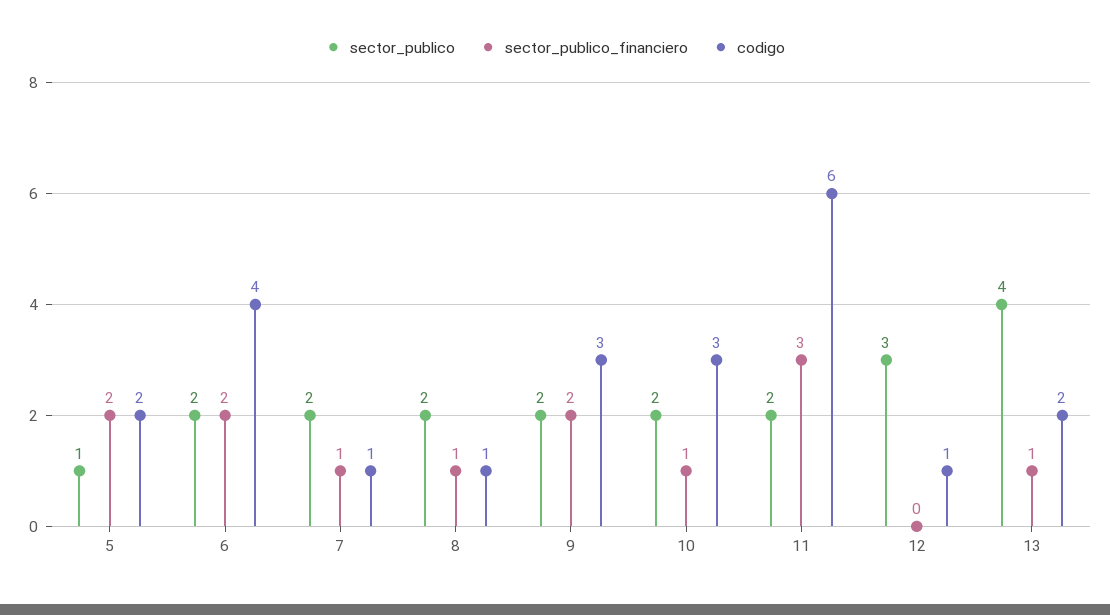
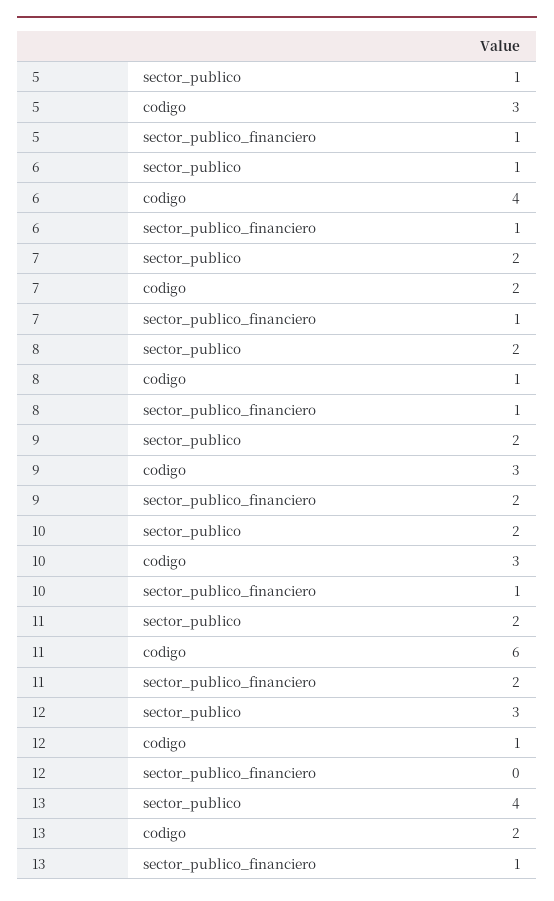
  {
    "sector_publico": {
      "5": 1,
-     "6": 2,
+     "6": 1,
      "7": 2,
      "8": 2,
      "9": 2,
      "10": 2,
      "11": 2,
      "12": 3,
      "13": 4
    },
    "sector_publico_financiero": {
-     "5": 2,
+     "5": 1,
-     "6": 2,
+     "6": 1,
      "7": 1,
      "8": 1,
      "9": 2,
      "10": 1,
-     "11": 3,
+     "11": 2,
      "12": 0,
      "13": 1
    },
    "codigo": {
-     "5": 2,
+     "5": 3,
      "6": 4,
-     "7": 1,
+     "7": 2,
      "8": 1,
      "9": 3,
      "10": 3,
      "11": 6,
      "12": 1,
      "13": 2
    }
  }

